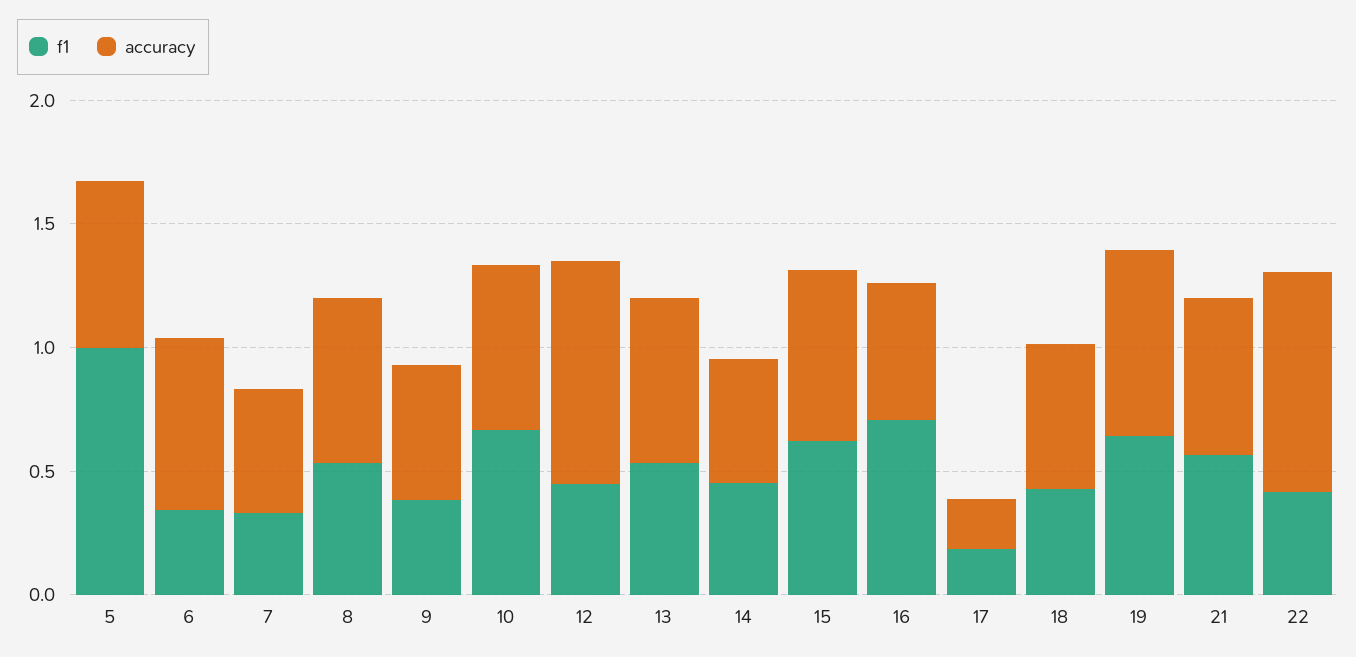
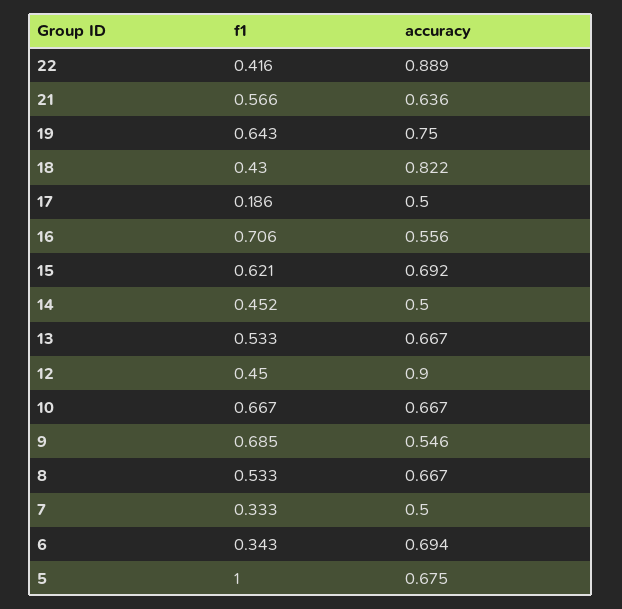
  {
    "f1": {
      "5": 1,
      "6": 0.343,
      "7": 0.333,
      "8": 0.533,
-     "9": 0.4,
+     "9": 0.685,
      "10": 0.667,
      "12": 0.45,
      "13": 0.533,
      "14": 0.452,
      "15": 0.621,
      "16": 0.706,
      "17": 0.186,
      "18": 0.43,
      "19": 0.643,
      "21": 0.566,
      "22": 0.416
    },
    "accuracy": {
      "5": 0.675,
      "6": 0.694,
      "7": 0.5,
      "8": 0.667,
      "9": 0.546,
      "10": 0.667,
      "12": 0.9,
      "13": 0.667,
      "14": 0.5,
      "15": 0.692,
      "16": 0.556,
-     "17": 0.2,
+     "17": 0.5,
-     "18": 0.6,
+     "18": 0.822,
      "19": 0.75,
      "21": 0.636,
      "22": 0.889
    }
  }

